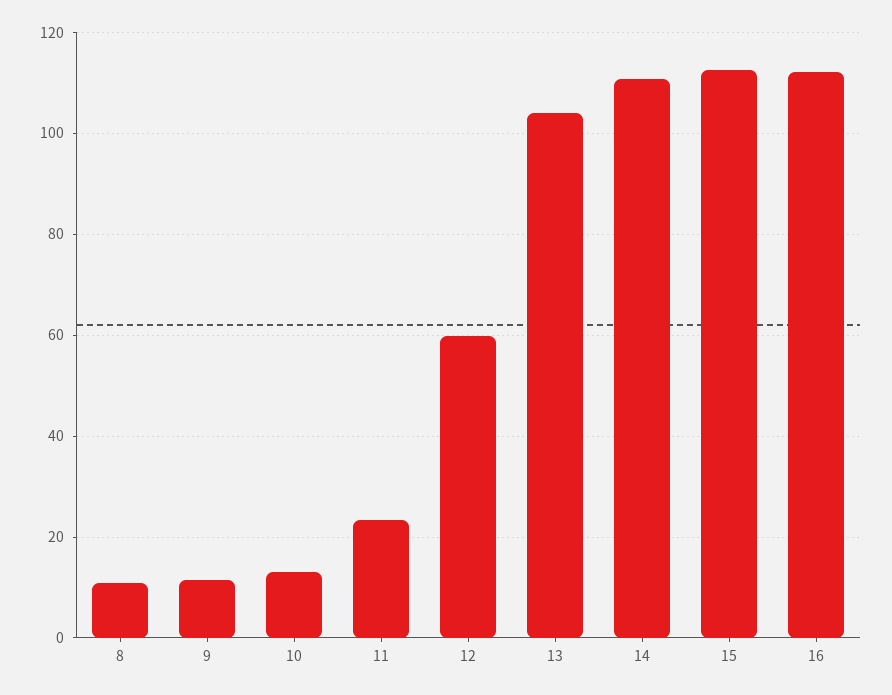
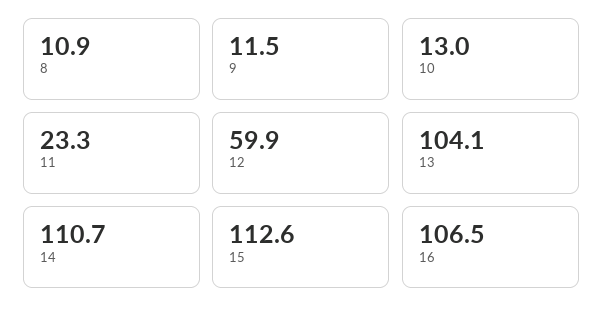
  {
    "8": 10.9,
    "9": 11.5,
    "10": 13,
    "11": 23.3,
    "12": 59.9,
    "13": 104.1,
    "14": 110.7,
    "15": 112.6,
-   "16": 112
+   "16": 106.5
  }

